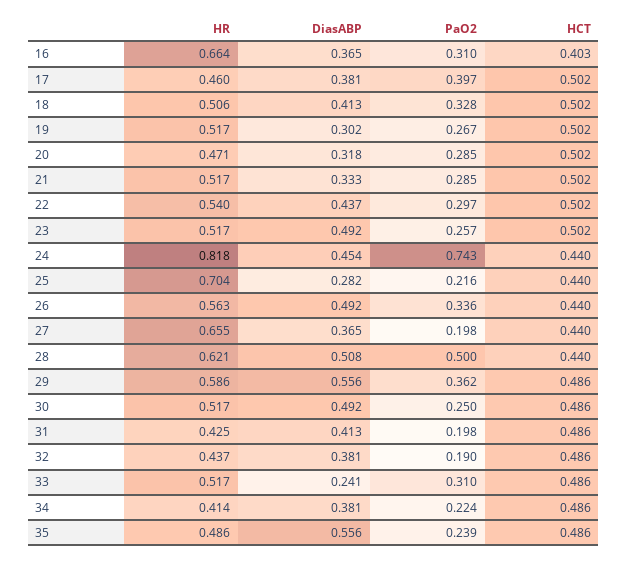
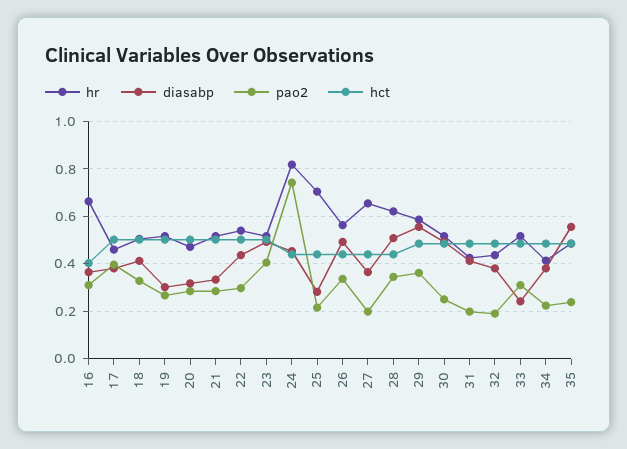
  {
    "HR": {
      "16": 0.664,
      "17": 0.46,
      "18": 0.506,
      "19": 0.517,
      "20": 0.471,
      "21": 0.517,
      "22": 0.54,
      "23": 0.517,
      "24": 0.818,
      "25": 0.704,
      "26": 0.563,
      "27": 0.655,
      "28": 0.621,
      "29": 0.586,
      "30": 0.517,
      "31": 0.425,
      "32": 0.437,
      "33": 0.517,
      "34": 0.414,
      "35": 0.486
    },
    "DiasABP": {
      "16": 0.365,
      "17": 0.381,
      "18": 0.413,
      "19": 0.302,
      "20": 0.318,
      "21": 0.333,
      "22": 0.437,
      "23": 0.492,
      "24": 0.454,
      "25": 0.282,
      "26": 0.492,
      "27": 0.365,
      "28": 0.508,
      "29": 0.556,
      "30": 0.492,
      "31": 0.413,
      "32": 0.381,
      "33": 0.241,
      "34": 0.381,
      "35": 0.556
    },
    "PaO2": {
      "16": 0.31,
      "17": 0.397,
      "18": 0.328,
      "19": 0.267,
      "20": 0.285,
      "21": 0.285,
      "22": 0.297,
-     "23": 0.257,
+     "23": 0.4,
      "24": 0.743,
      "25": 0.216,
      "26": 0.336,
      "27": 0.198,
-     "28": 0.5,
+     "28": 0.35,
      "29": 0.362,
      "30": 0.25,
      "31": 0.198,
      "32": 0.19,
      "33": 0.31,
      "34": 0.224,
      "35": 0.239
    },
    "HCT": {
      "16": 0.403,
      "17": 0.502,
      "18": 0.502,
      "19": 0.502,
      "20": 0.502,
      "21": 0.502,
      "22": 0.502,
      "23": 0.502,
      "24": 0.44,
      "25": 0.44,
      "26": 0.44,
      "27": 0.44,
      "28": 0.44,
      "29": 0.486,
      "30": 0.486,
      "31": 0.486,
      "32": 0.486,
      "33": 0.486,
      "34": 0.486,
      "35": 0.486
    }
  }

